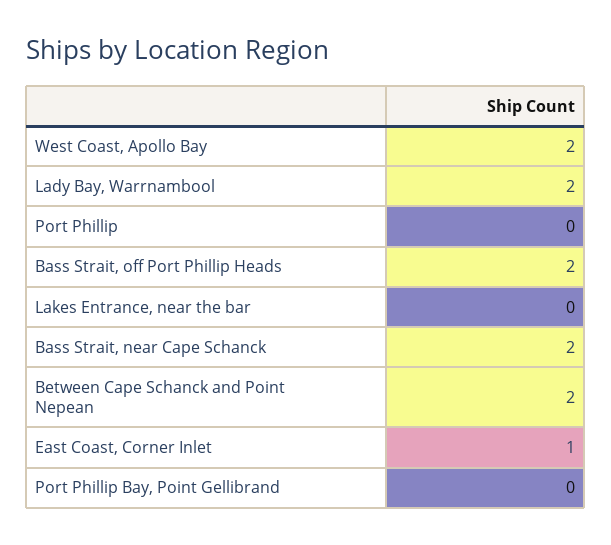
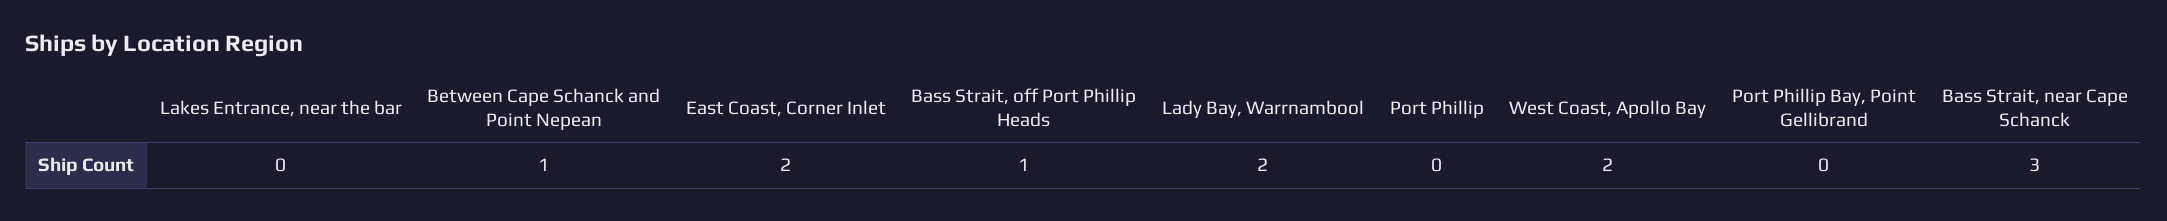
  {
    "West Coast, Apollo Bay": 2,
    "Lady Bay, Warrnambool": 2,
    "Port Phillip": 0,
-   "Bass Strait, off Port Phillip Heads": 2,
+   "Bass Strait, off Port Phillip Heads": 1,
    "Lakes Entrance, near the bar": 0,
-   "Bass Strait, near Cape Schanck": 2,
+   "Bass Strait, near Cape Schanck": 3,
-   "Between Cape Schanck and Point Nepean": 2,
+   "Between Cape Schanck and Point Nepean": 1,
-   "East Coast, Corner Inlet": 1,
+   "East Coast, Corner Inlet": 2,
    "Port Phillip Bay, Point Gellibrand": 0
  }

